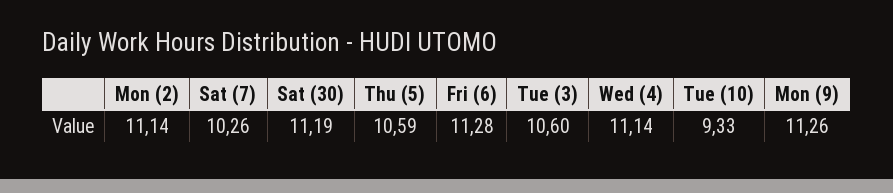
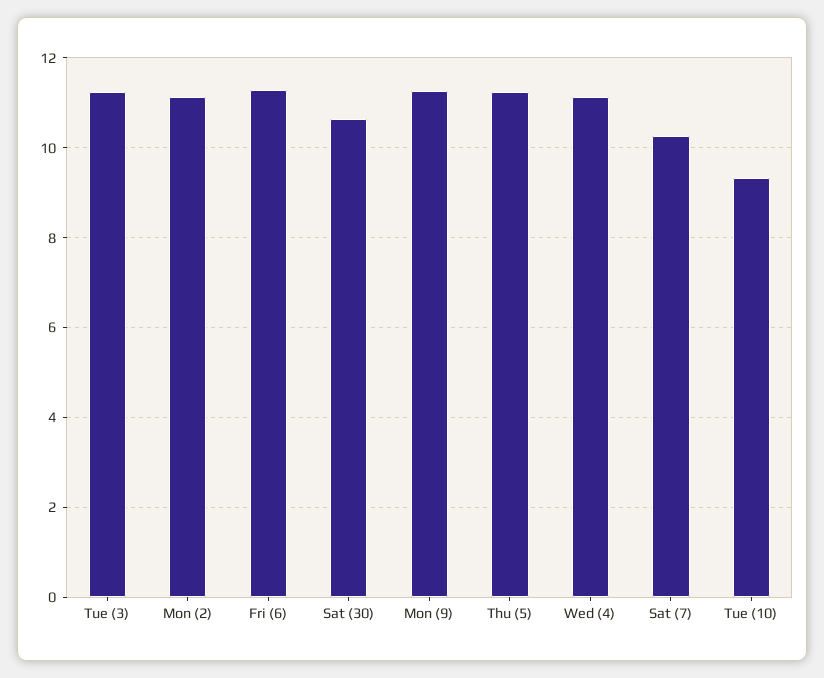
  {
    "Mon (2)": 11.14,
    "Sat (7)": 10.26,
-   "Sat (30)": 11.19,
+   "Sat (30)": 10.6,
-   "Thu (5)": 10.59,
+   "Thu (5)": 11.2,
    "Fri (6)": 11.28,
-   "Tue (3)": 10.6,
+   "Tue (3)": 11.2,
    "Wed (4)": 11.14,
    "Tue (10)": 9.33,
    "Mon (9)": 11.26
  }

